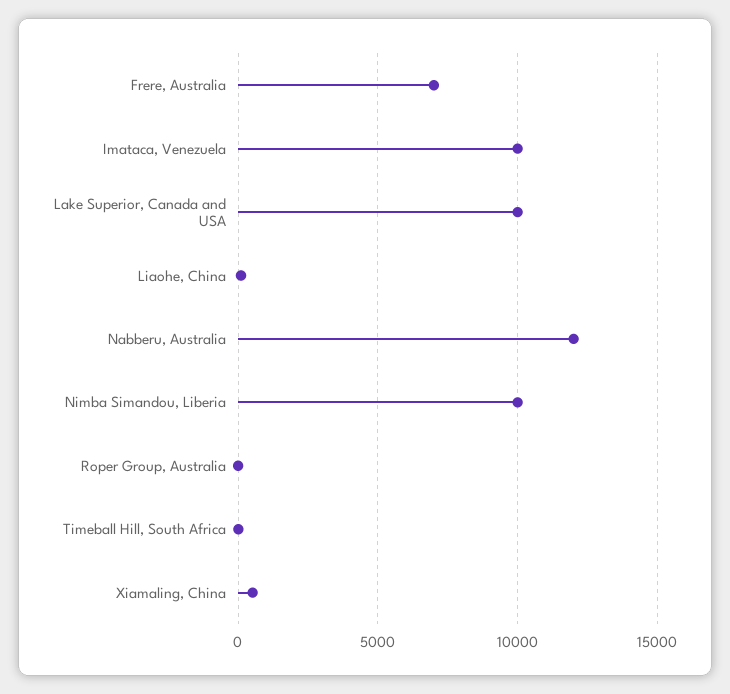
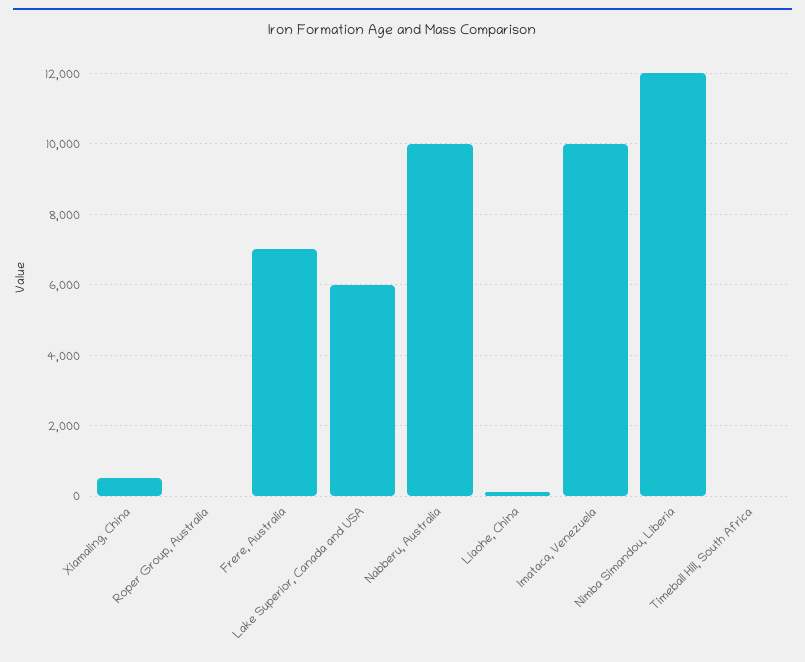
  {
    "Frere, Australia": 7000,
    "Imataca, Venezuela": 10000,
-   "Lake Superior, Canada and USA": 10000,
+   "Lake Superior, Canada and USA": 6000,
    "Liaohe, China": 200,
-   "Nabberu, Australia": 12000,
+   "Nabberu, Australia": 10000,
-   "Nimba Simandou, Liberia": 10000,
+   "Nimba Simandou, Liberia": 12000,
    "Roper Group, Australia": 0,
    "Timeball Hill, South Africa": 0,
    "Xiamaling, China": 600
  }

